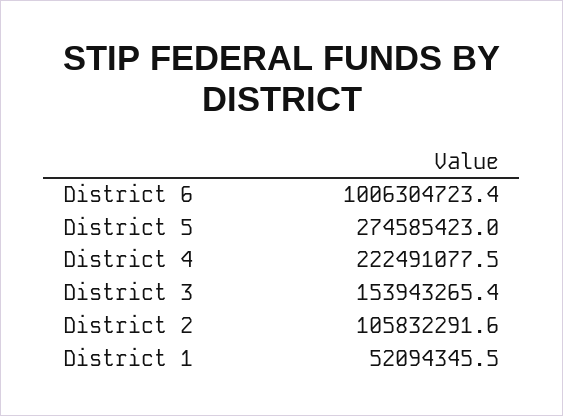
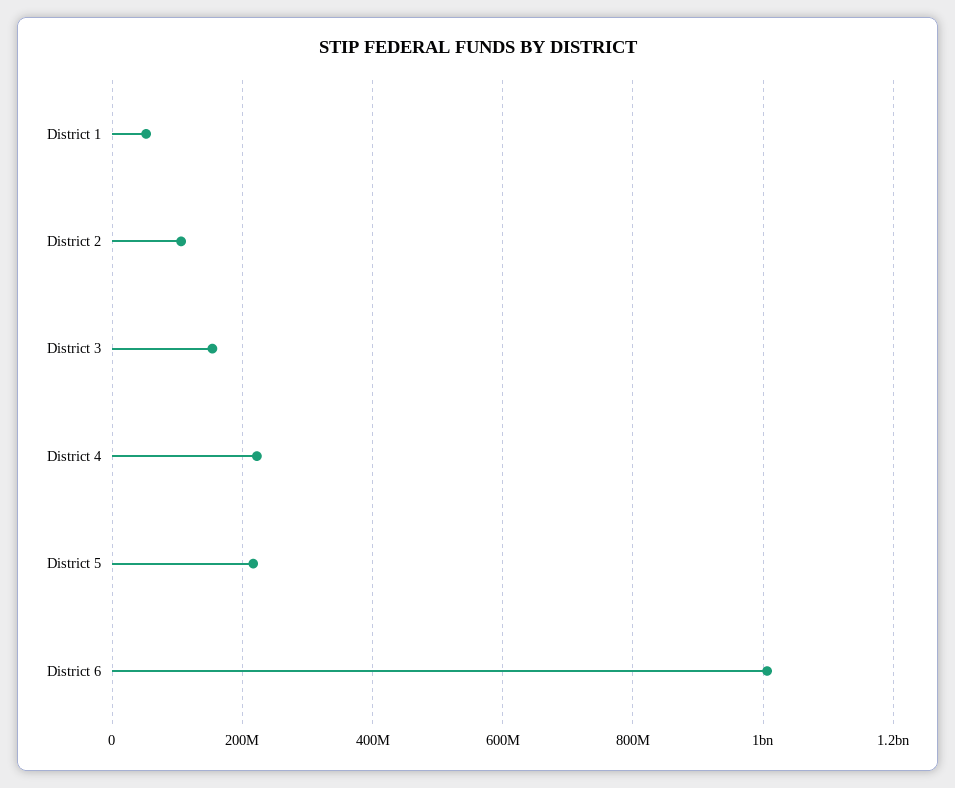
  {
    "District 6": 1006304723.4,
-   "District 5": 274585423,
+   "District 5": 220000000,
    "District 4": 222491077.5,
    "District 3": 153943265.4,
    "District 2": 105832291.6,
    "District 1": 52094345.5
  }

